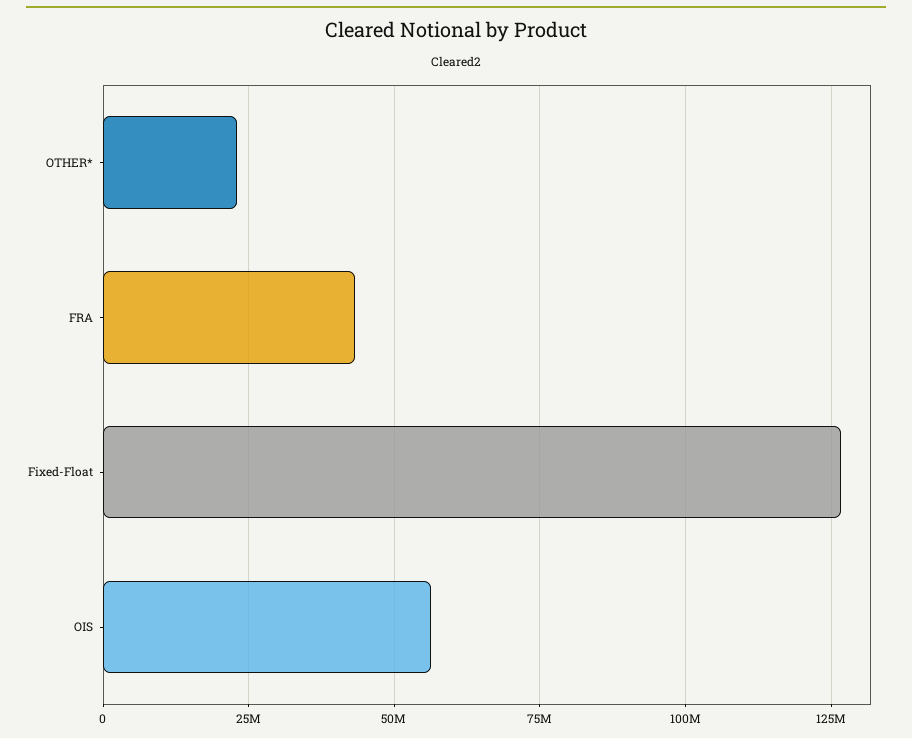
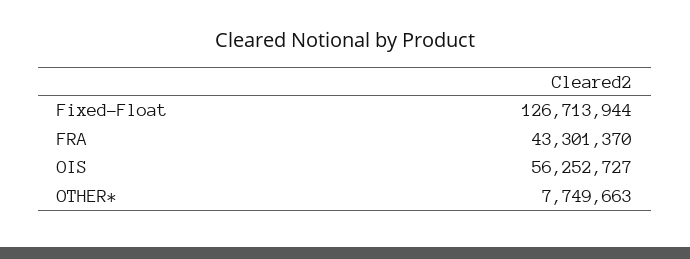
  {
-   "OTHER*": 22500000,
+   "OTHER*": 7749663,
    "FRA": 43301370,
    "Fixed-Float": 126713944,
    "OIS": 56252727
  }

